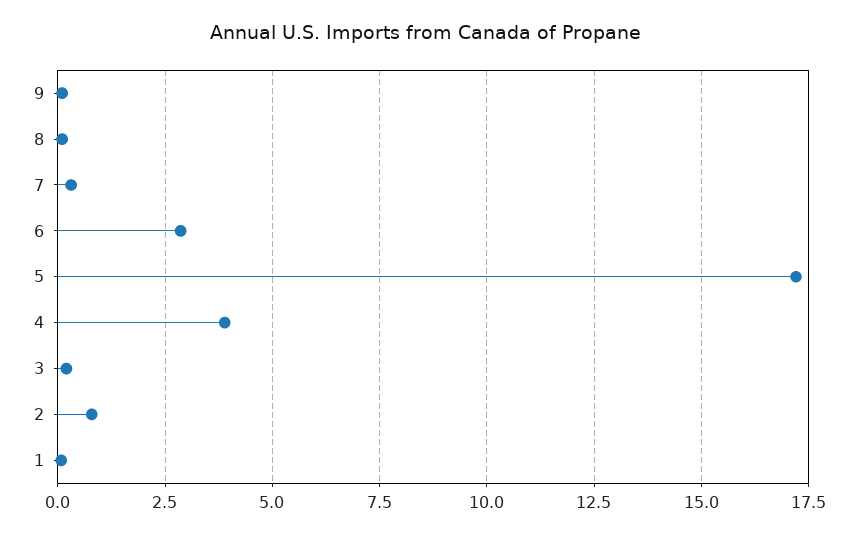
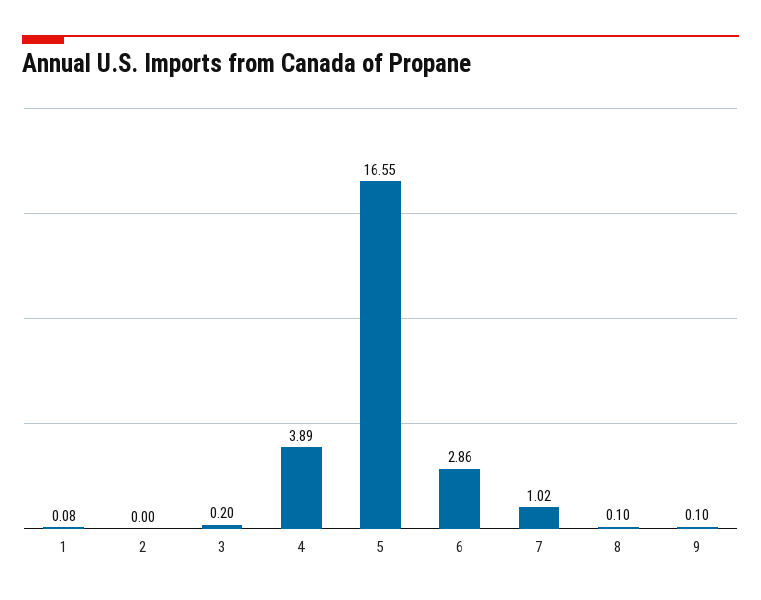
  {
    "9": 0.1,
    "8": 0.1,
-   "7": 0.25,
+   "7": 1.02,
    "6": 2.86,
-   "5": 17.25,
+   "5": 16.55,
    "4": 3.89,
    "3": 0.2,
-   "2": 0.75,
+   "2": 0,
    "1": 0.08
  }

